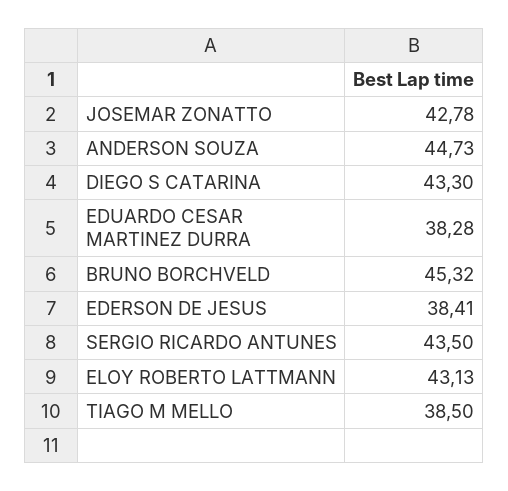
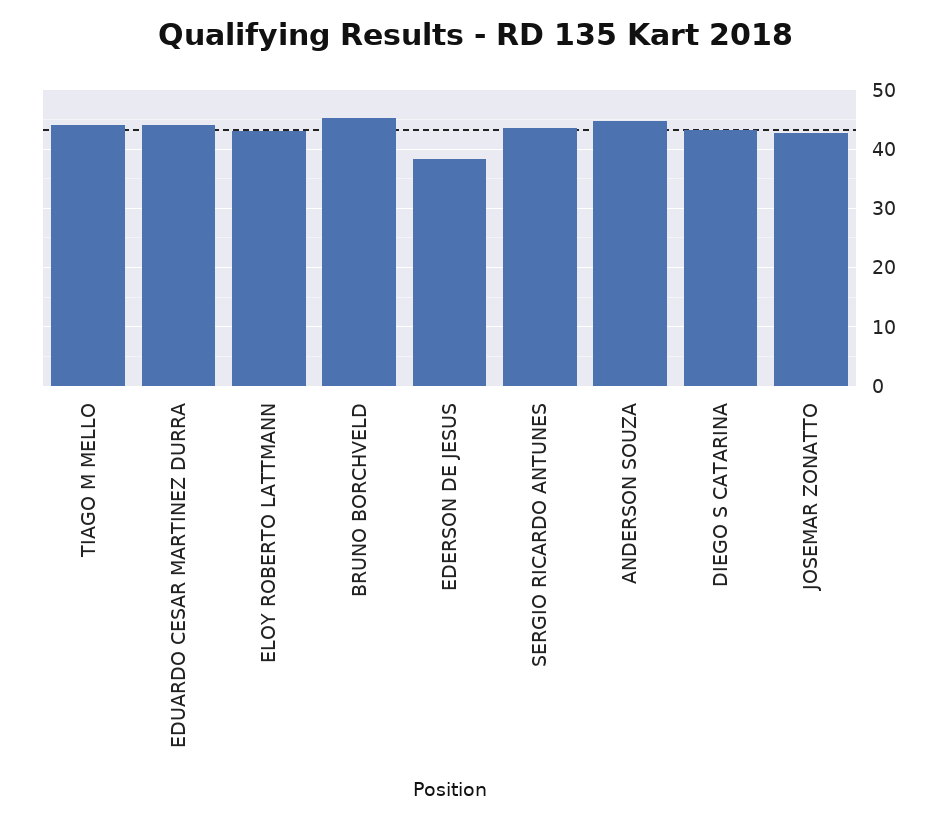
  {
    "JOSEMAR ZONATTO": 42.78,
    "ANDERSON SOUZA": 44.73,
    "DIEGO S CATARINA": 43.3,
-   "EDUARDO CESAR MARTINEZ DURRA": 38.28,
+   "EDUARDO CESAR MARTINEZ DURRA": 44,
    "BRUNO BORCHVELD": 45.32,
    "EDERSON DE JESUS": 38.41,
    "SERGIO RICARDO ANTUNES": 43.5,
    "ELOY ROBERTO LATTMANN": 43.13,
-   "TIAGO M MELLO": 38.5
+   "TIAGO M MELLO": 44
  }

